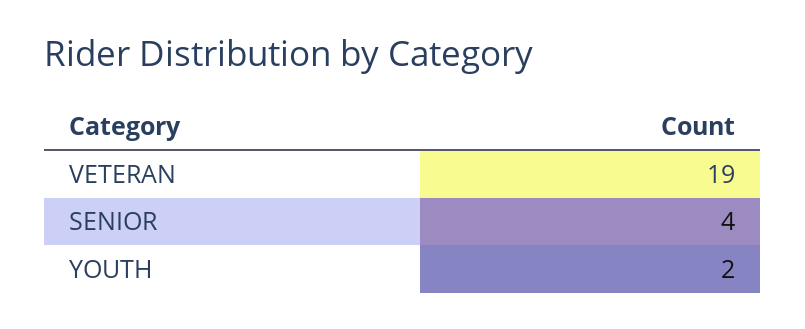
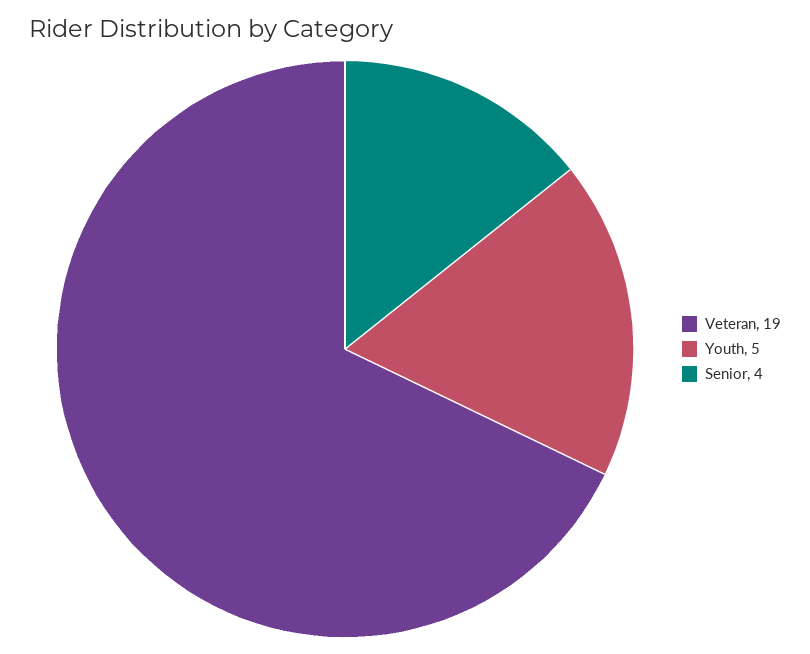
  {
    "VETERAN": 19,
    "SENIOR": 4,
-   "YOUTH": 2
+   "YOUTH": 5
  }

